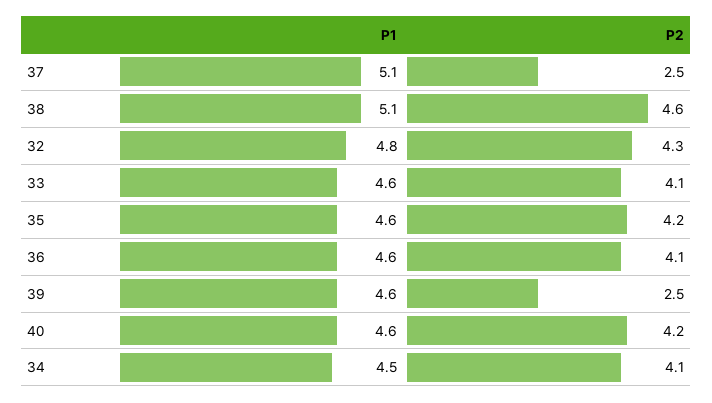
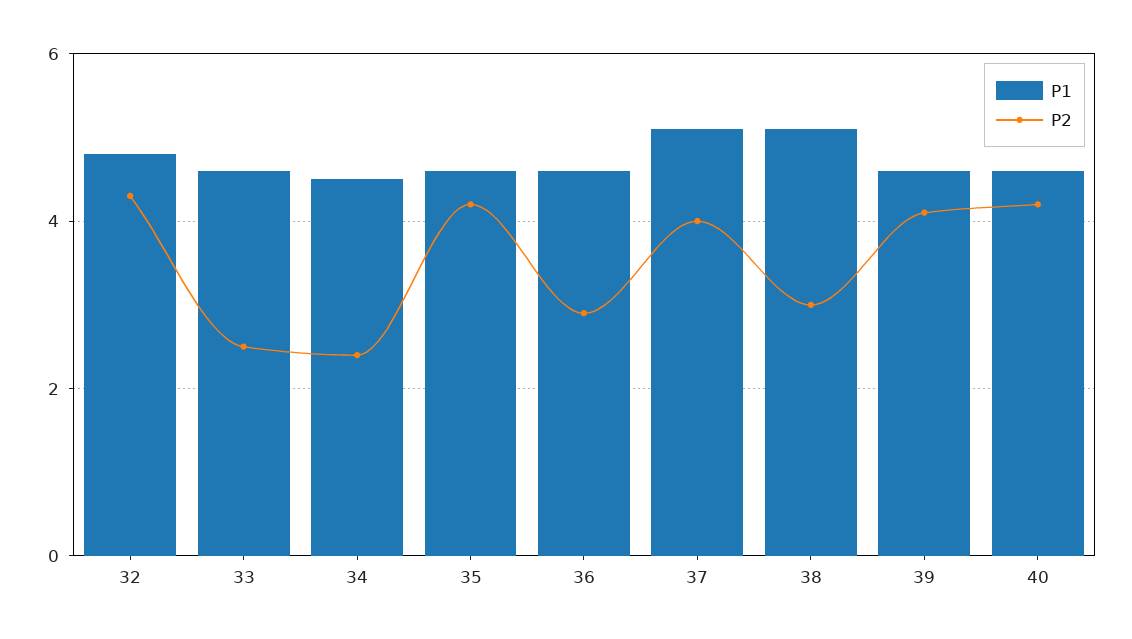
  {
    "P1": {
      "37": 5.1,
      "38": 5.1,
      "32": 4.8,
      "33": 4.6,
      "35": 4.6,
      "36": 4.6,
      "39": 4.6,
      "40": 4.6,
      "34": 4.5
    },
    "P2": {
-     "37": 2.5,
+     "37": 4,
-     "38": 4.6,
+     "38": 3,
      "32": 4.3,
-     "33": 4.1,
+     "33": 2.5,
      "35": 4.2,
-     "36": 4.1,
+     "36": 3,
-     "39": 2.5,
+     "39": 4,
      "40": 4.2,
-     "34": 4.1
+     "34": 2.5
    }
  }

